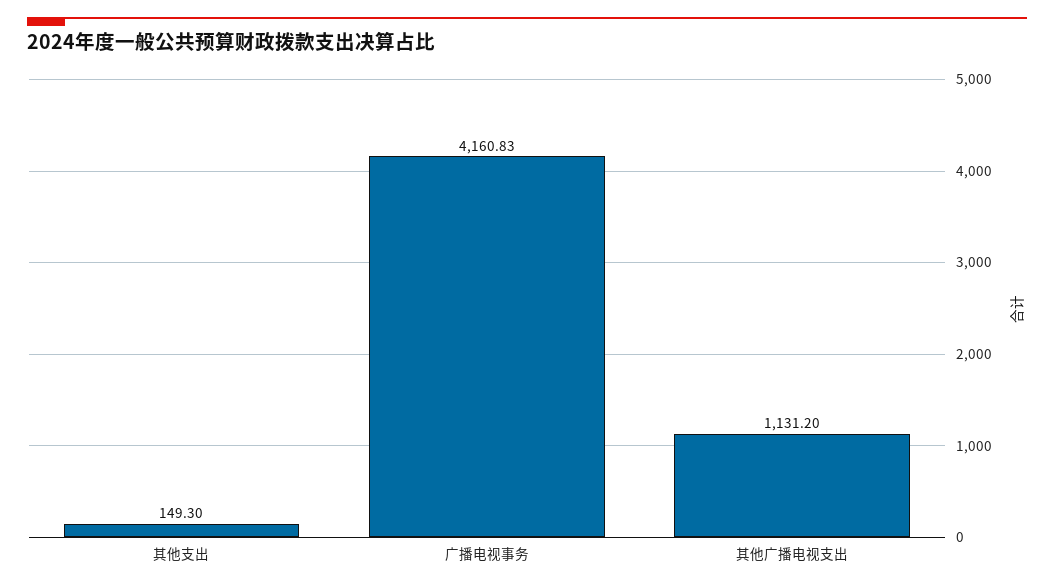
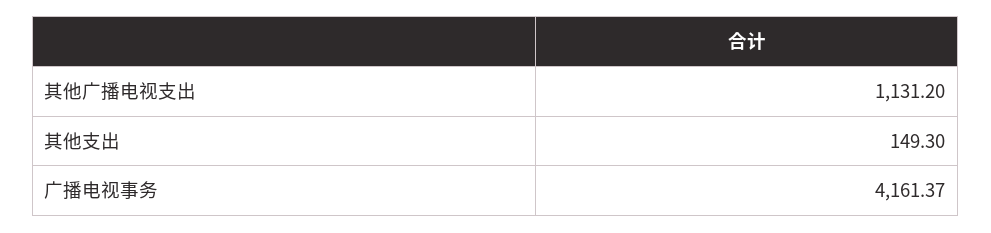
  {
    "其他支出": 149.3,
-   "广播电视事务": 4160.83,
+   "广播电视事务": 4161.37,
    "其他广播电视支出": 1131.2
  }

